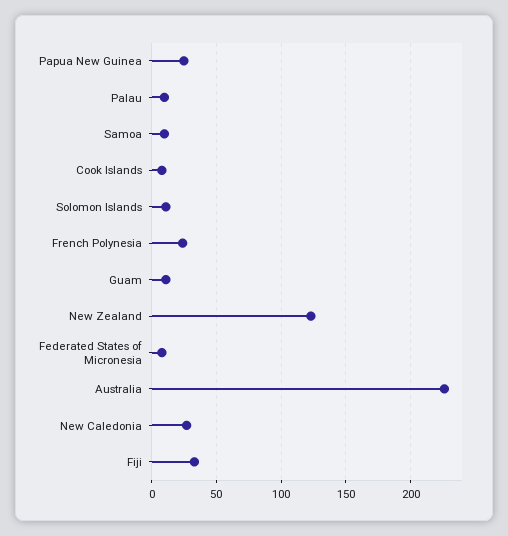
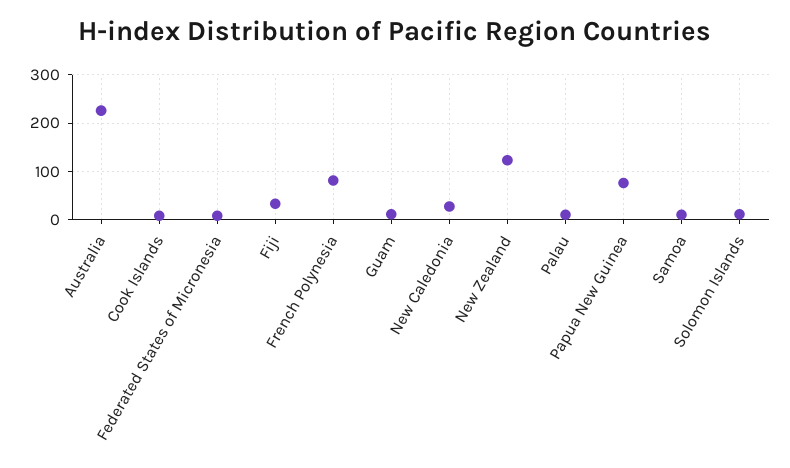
  {
-   "Papua New Guinea": 25,
+   "Papua New Guinea": 80,
    "Palau": 10,
    "Samoa": 10,
    "Cook Islands": 10,
    "Solomon Islands": 10,
-   "French Polynesia": 25,
+   "French Polynesia": 80,
    "Guam": 10,
    "New Zealand": 125,
    "Federated States of Micronesia": 10,
    "Australia": 225,
    "New Caledonia": 25,
    "Fiji": 35
  }

